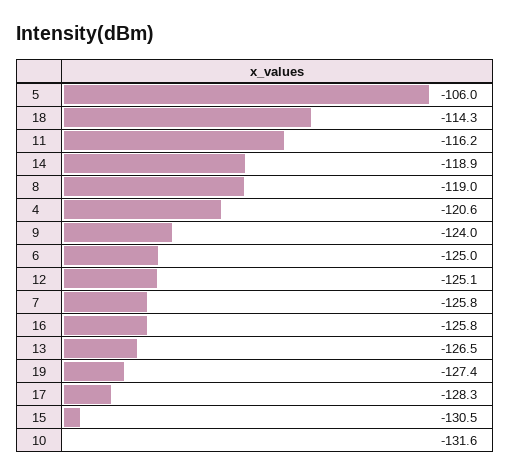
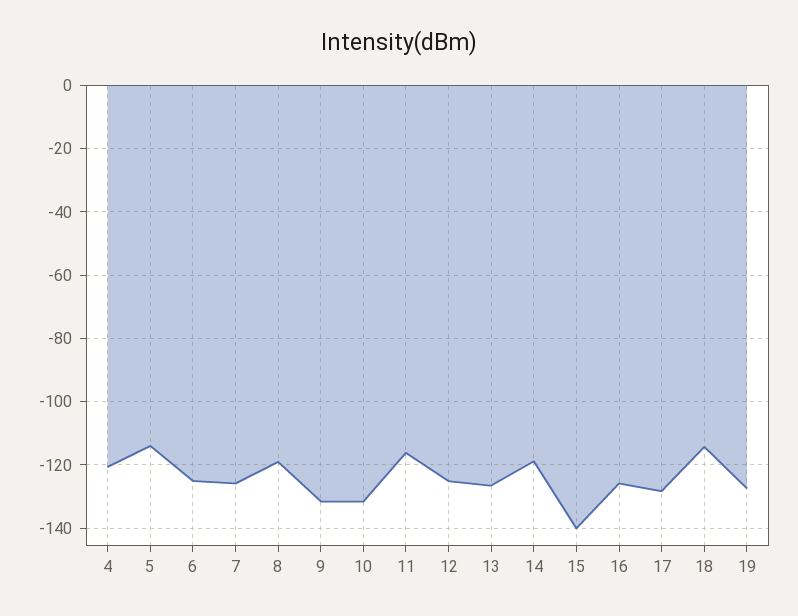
  {
-   "5": -106,
+   "5": -114,
    "18": -114.3,
    "11": -116.2,
    "14": -118.9,
    "8": -119,
    "4": -120.6,
-   "9": -124,
+   "9": -132,
    "6": -125,
    "12": -125.1,
    "7": -125.8,
    "16": -125.8,
    "13": -126.5,
    "19": -127.4,
    "17": -128.3,
-   "15": -130.5,
+   "15": -140,
    "10": -131.6
  }

